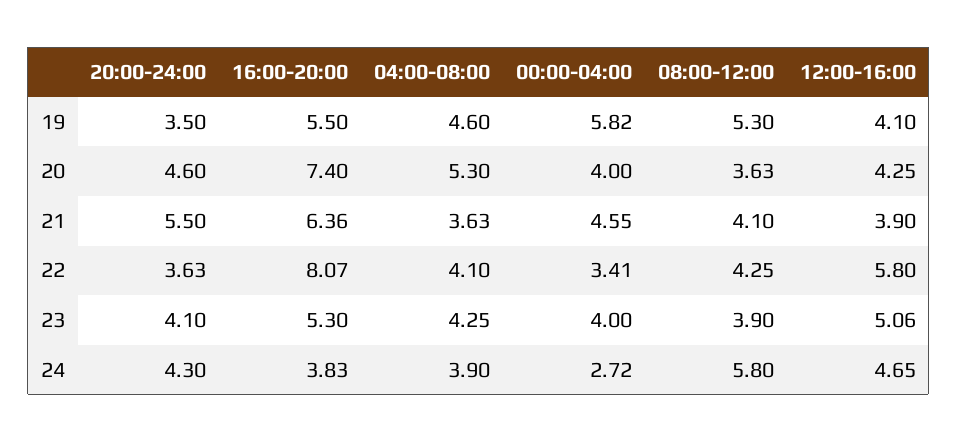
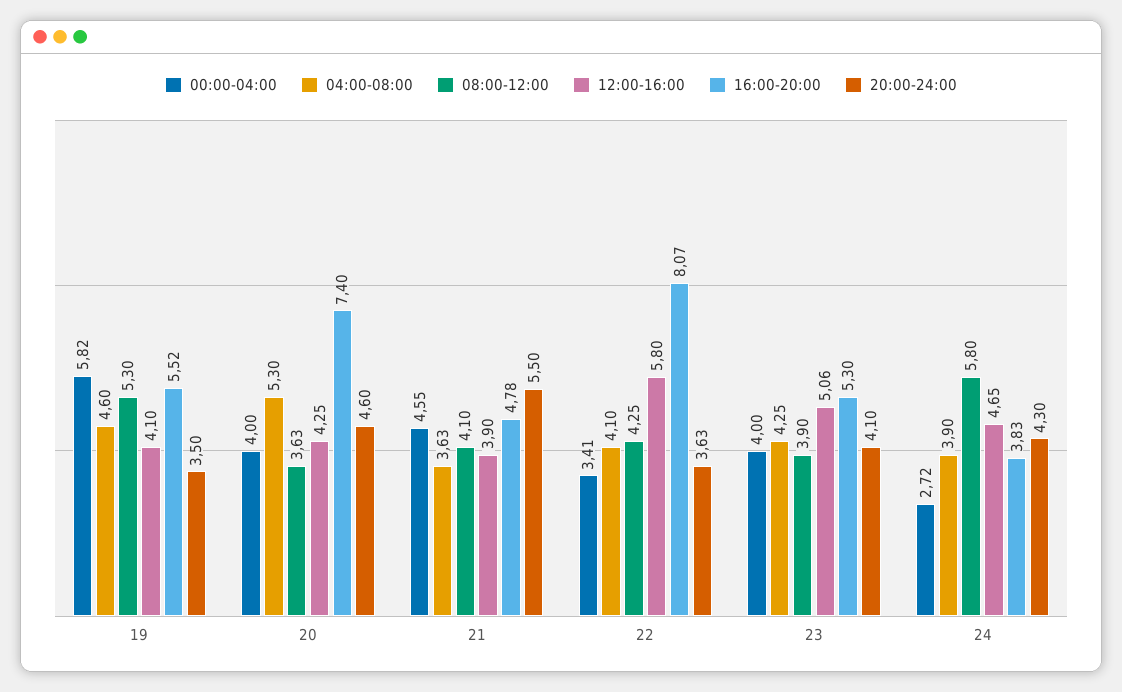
  {
    "20:00-24:00": {
      "19": 3.5,
      "20": 4.6,
      "21": 5.5,
      "22": 3.63,
      "23": 4.1,
      "24": 4.3
    },
    "16:00-20:00": {
-     "19": 5.5,
+     "19": 5.52,
      "20": 7.4,
-     "21": 6.36,
+     "21": 4.78,
      "22": 8.07,
      "23": 5.3,
      "24": 3.83
    },
    "04:00-08:00": {
      "19": 4.6,
      "20": 5.3,
      "21": 3.63,
      "22": 4.1,
      "23": 4.25,
      "24": 3.9
    },
    "00:00-04:00": {
      "19": 5.82,
      "20": 4,
      "21": 4.55,
      "22": 3.41,
      "23": 4,
      "24": 2.72
    },
    "08:00-12:00": {
      "19": 5.3,
      "20": 3.63,
      "21": 4.1,
      "22": 4.25,
      "23": 3.9,
      "24": 5.8
    },
    "12:00-16:00": {
      "19": 4.1,
      "20": 4.25,
      "21": 3.9,
      "22": 5.8,
      "23": 5.06,
      "24": 4.65
    }
  }

